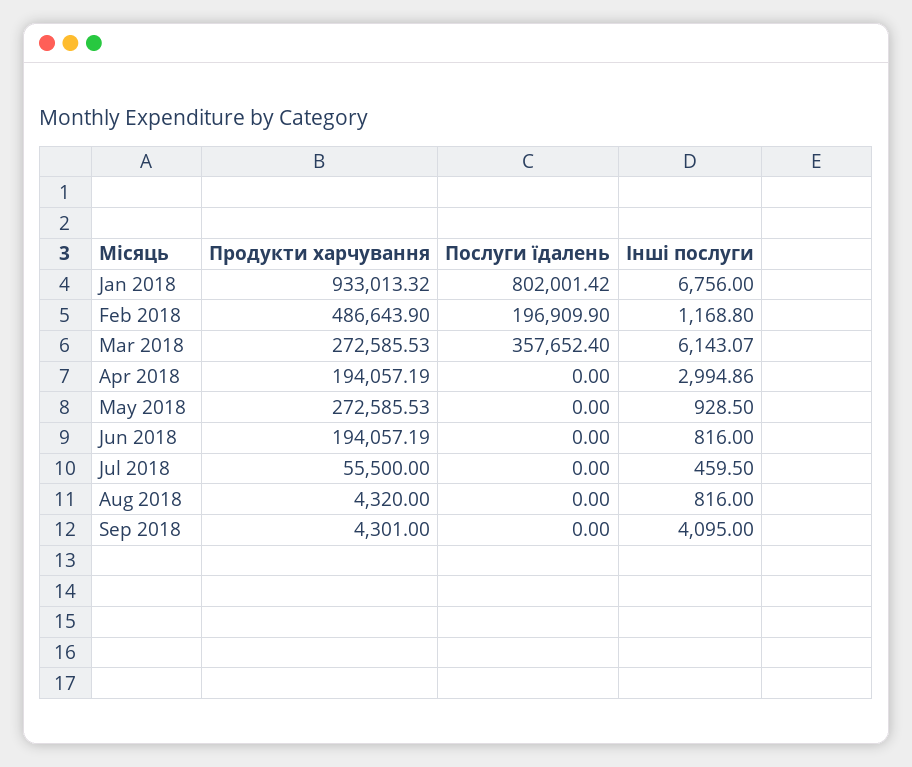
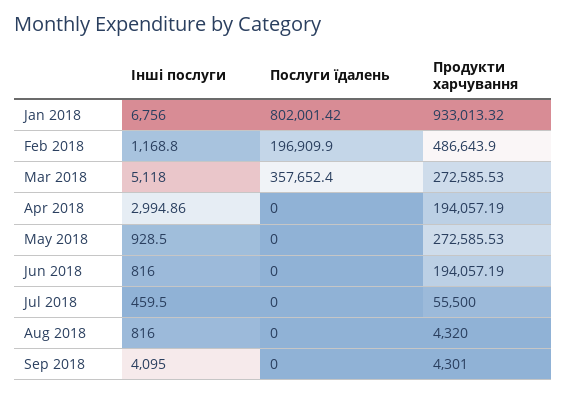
  {
    "Продукти харчування": {
      "Jan 2018": 933013.32,
      "Feb 2018": 486643.9,
      "Mar 2018": 272585.53,
      "Apr 2018": 194057.19,
      "May 2018": 272585.53,
      "Jun 2018": 194057.19,
      "Jul 2018": 55500,
      "Aug 2018": 4320,
      "Sep 2018": 4301
    },
    "Послуги їдалень": {
      "Jan 2018": 802001.42,
      "Feb 2018": 196909.9,
      "Mar 2018": 357652.4,
      "Apr 2018": 0,
      "May 2018": 0,
      "Jun 2018": 0,
      "Jul 2018": 0,
      "Aug 2018": 0,
      "Sep 2018": 0
    },
    "Інші послуги": {
      "Jan 2018": 6756,
      "Feb 2018": 1168.8,
-     "Mar 2018": 6143.07,
+     "Mar 2018": 5118,
      "Apr 2018": 2994.86,
      "May 2018": 928.5,
      "Jun 2018": 816,
      "Jul 2018": 459.5,
      "Aug 2018": 816,
      "Sep 2018": 4095
    }
  }

